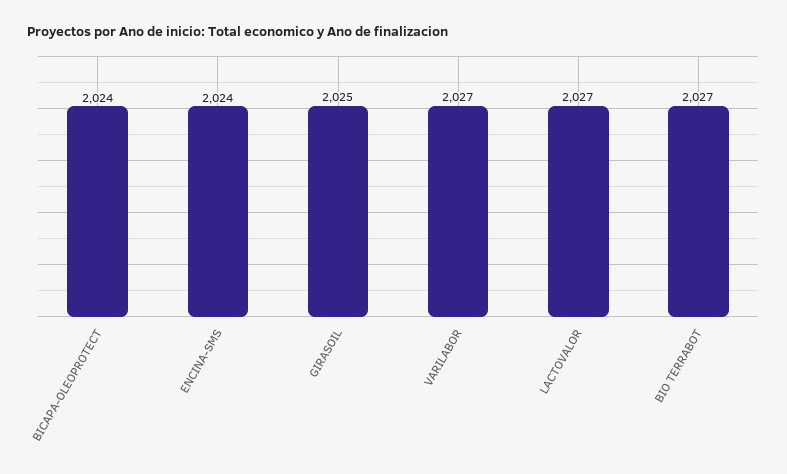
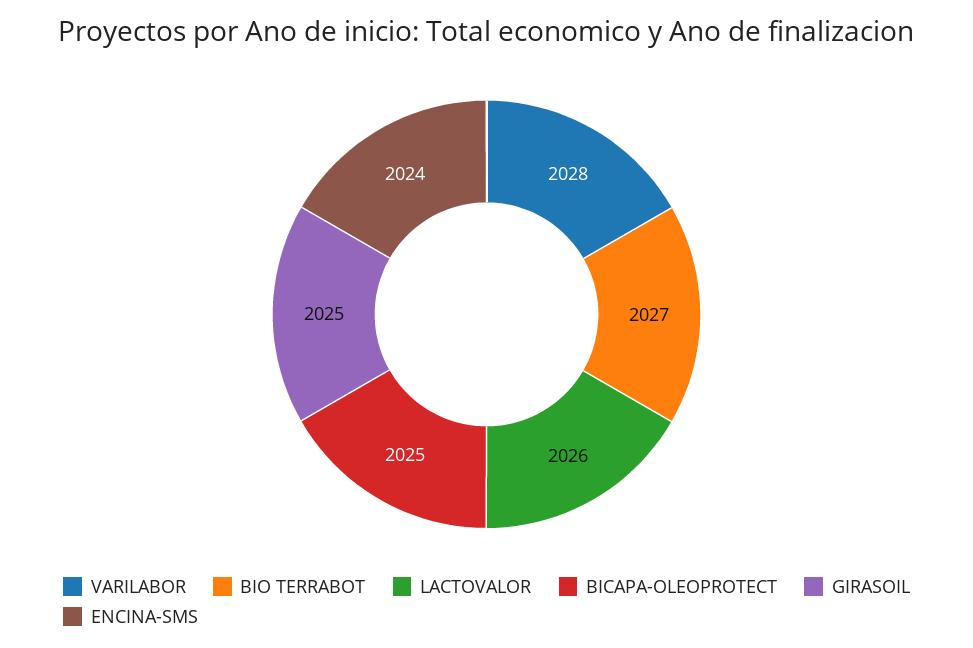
  {
-   "BICAPA-OLEOPROTECT": 2024,
+   "BICAPA-OLEOPROTECT": 2025,
    "ENCINA-SMS": 2024,
    "GIRASOIL": 2025,
-   "VARILABOR": 2027,
+   "VARILABOR": 2028,
-   "LACTOVALOR": 2027,
+   "LACTOVALOR": 2026,
    "BIO TERRABOT": 2027
  }

